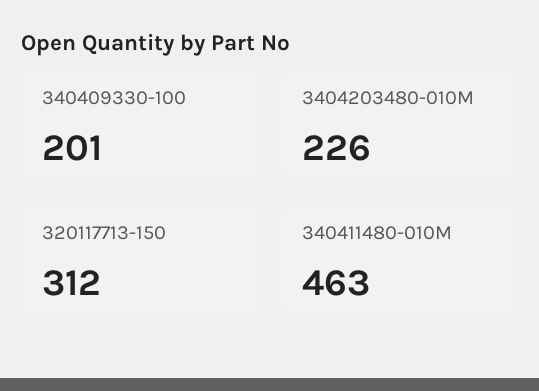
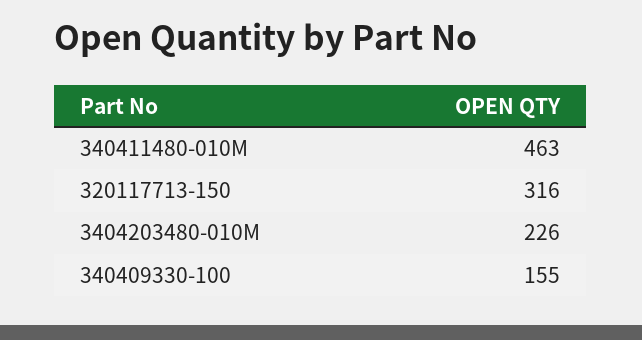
  {
-   "340409330-100": 201,
+   "340409330-100": 155,
    "3404203480-010M": 226,
-   "320117713-150": 312,
+   "320117713-150": 316,
    "340411480-010M": 463
  }

